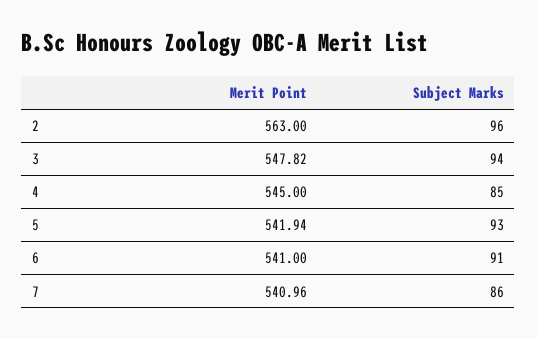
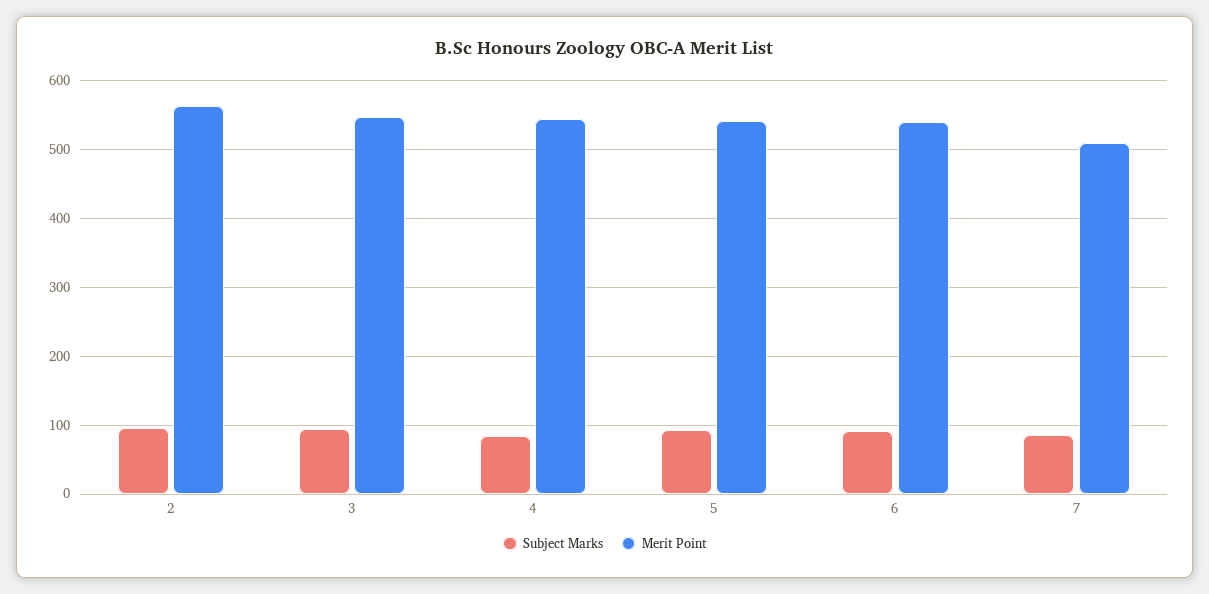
  {
    "Merit Point": {
      "2": 563,
      "3": 547.82,
      "4": 545,
      "5": 541.94,
      "6": 541,
-     "7": 540.96
+     "7": 510
    },
    "Subject Marks": {
      "2": 96,
      "3": 94,
      "4": 85,
      "5": 93,
      "6": 91,
      "7": 86
    }
  }

